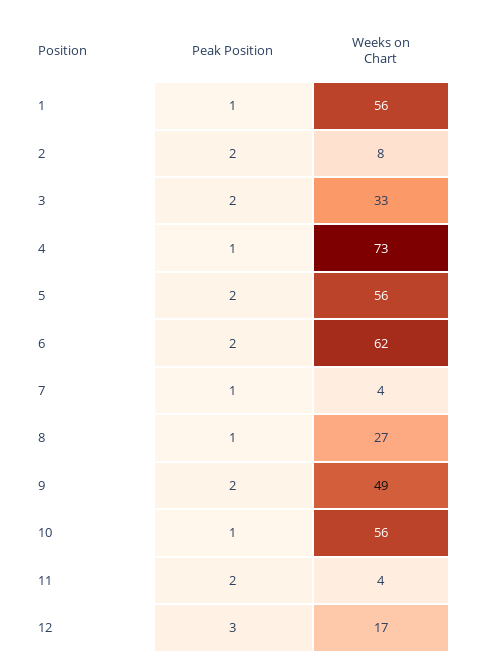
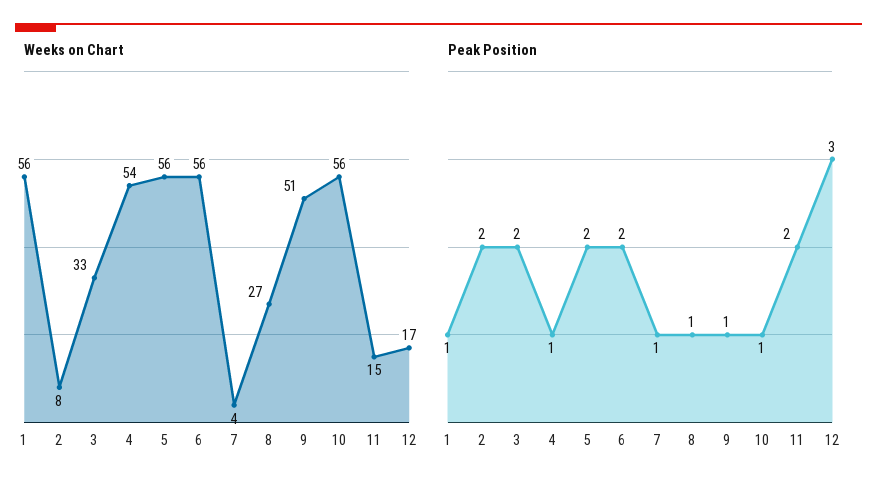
  {
    "Peak Position": {
      "1": 1,
      "2": 2,
      "3": 2,
      "4": 1,
      "5": 2,
      "6": 2,
      "7": 1,
      "8": 1,
-     "9": 2,
+     "9": 1,
      "10": 1,
      "11": 2,
      "12": 3
    },
    "Weeks on Chart": {
      "1": 56,
      "2": 8,
      "3": 33,
-     "4": 73,
+     "4": 54,
      "5": 56,
-     "6": 62,
+     "6": 56,
      "7": 4,
      "8": 27,
-     "9": 49,
+     "9": 51,
      "10": 56,
-     "11": 4,
+     "11": 15,
      "12": 17
    }
  }

